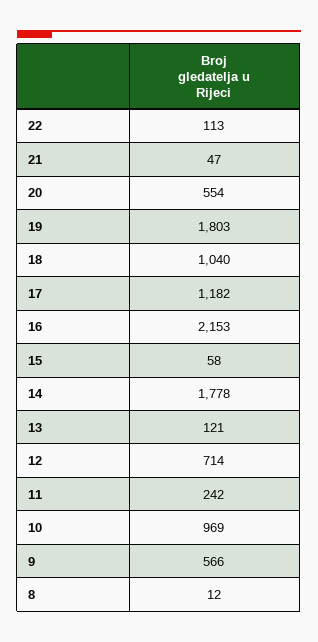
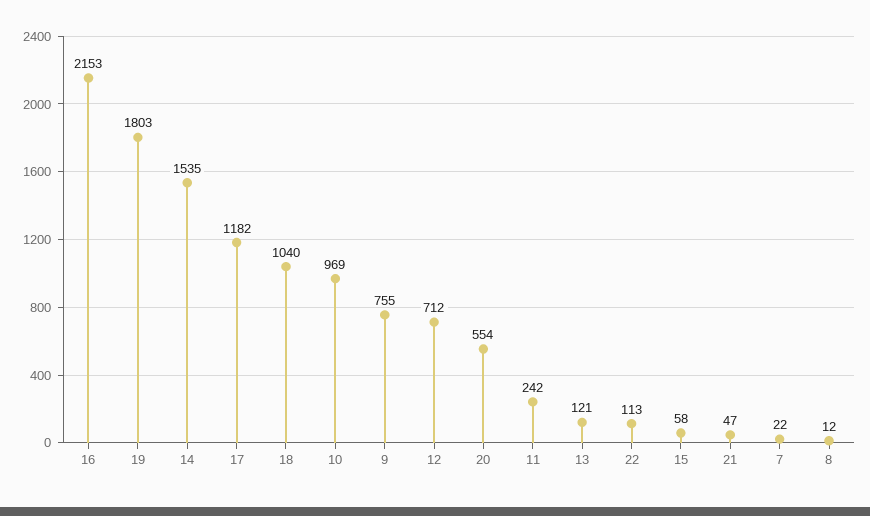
  {
    "22": 113,
    "21": 47,
    "20": 554,
    "19": 1803,
    "18": 1040,
    "17": 1182,
    "16": 2153,
    "15": 58,
-   "14": 1778,
+   "14": 1535,
    "13": 121,
-   "12": 714,
+   "12": 712,
    "11": 242,
    "10": 969,
-   "9": 566,
+   "9": 755,
-   "8": 12
+   "8": 12,
+   "7": 22
  }

